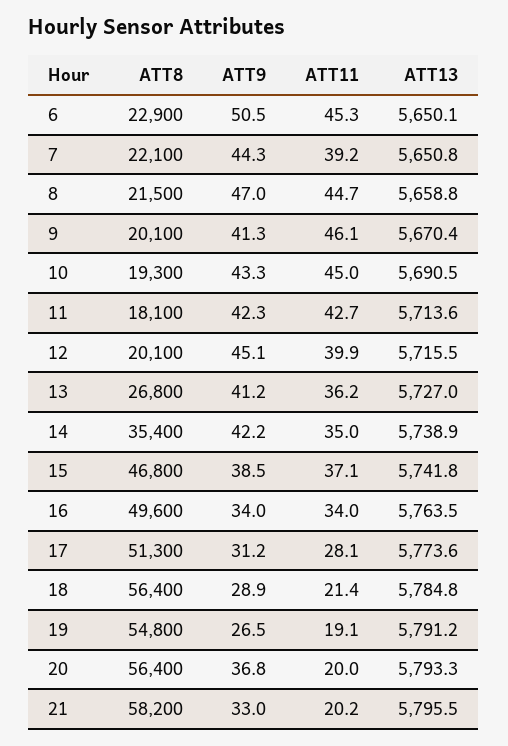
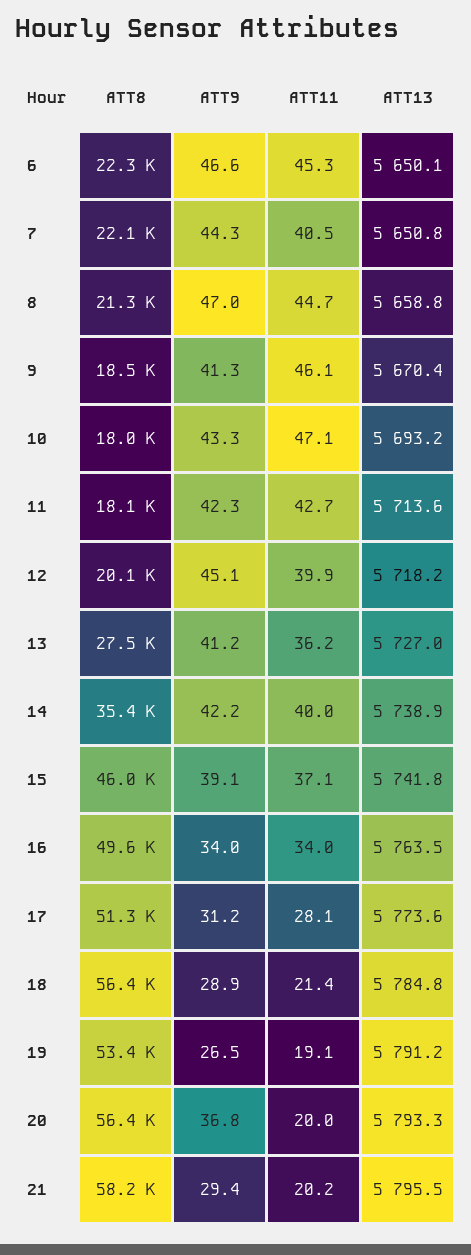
  {
    "ATT8": {
-     "6": 22900,
+     "6": 22300,
      "7": 22100,
-     "8": 21500,
+     "8": 21300,
-     "9": 20100,
+     "9": 18500,
-     "10": 19300,
+     "10": 18000,
      "11": 18100,
      "12": 20100,
-     "13": 26800,
+     "13": 27500,
      "14": 35400,
-     "15": 46800,
+     "15": 46000,
      "16": 49600,
      "17": 51300,
      "18": 56400,
-     "19": 54800,
+     "19": 53400,
      "20": 56400,
      "21": 58200
    },
    "ATT9": {
-     "6": 50.5,
+     "6": 46.6,
      "7": 44.3,
      "8": 47,
      "9": 41.3,
      "10": 43.3,
      "11": 42.3,
      "12": 45.1,
      "13": 41.2,
      "14": 42.2,
-     "15": 38.5,
+     "15": 39.1,
      "16": 34,
      "17": 31.2,
      "18": 28.9,
      "19": 26.5,
      "20": 36.8,
-     "21": 33
+     "21": 29.4
    },
    "ATT11": {
      "6": 45.3,
-     "7": 39.2,
+     "7": 40.5,
      "8": 44.7,
      "9": 46.1,
-     "10": 45,
+     "10": 47.1,
      "11": 42.7,
      "12": 39.9,
      "13": 36.2,
-     "14": 35,
+     "14": 40,
      "15": 37.1,
      "16": 34,
      "17": 28.1,
      "18": 21.4,
      "19": 19.1,
      "20": 20,
      "21": 20.2
    },
    "ATT13": {
      "6": 5650.1,
      "7": 5650.8,
      "8": 5658.8,
      "9": 5670.4,
-     "10": 5690.5,
+     "10": 5693.2,
      "11": 5713.6,
-     "12": 5715.5,
+     "12": 5718.2,
      "13": 5727,
      "14": 5738.9,
      "15": 5741.8,
      "16": 5763.5,
      "17": 5773.6,
      "18": 5784.8,
      "19": 5791.2,
      "20": 5793.3,
      "21": 5795.5
    }
  }

